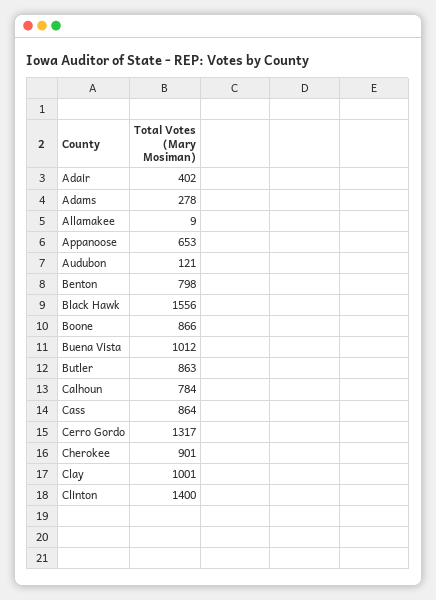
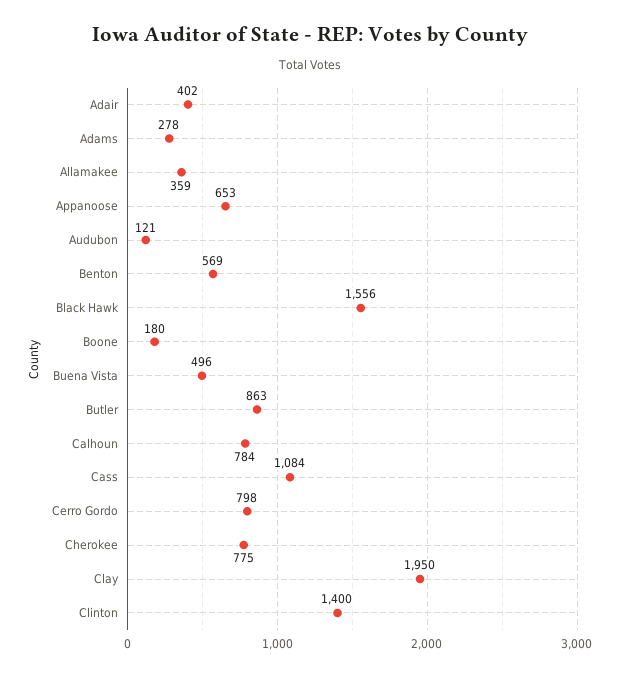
  {
    "Adair": 402,
    "Adams": 278,
-   "Allamakee": 9,
+   "Allamakee": 359,
    "Appanoose": 653,
    "Audubon": 121,
-   "Benton": 798,
+   "Benton": 569,
    "Black Hawk": 1556,
-   "Boone": 866,
+   "Boone": 180,
-   "Buena Vista": 1012,
+   "Buena Vista": 496,
    "Butler": 863,
    "Calhoun": 784,
-   "Cass": 864,
+   "Cass": 1084,
-   "Cerro Gordo": 1317,
+   "Cerro Gordo": 798,
-   "Cherokee": 901,
+   "Cherokee": 775,
-   "Clay": 1001,
+   "Clay": 1950,
    "Clinton": 1400
  }

